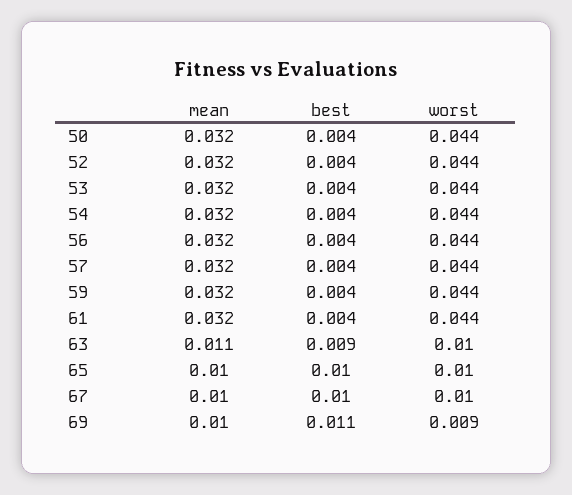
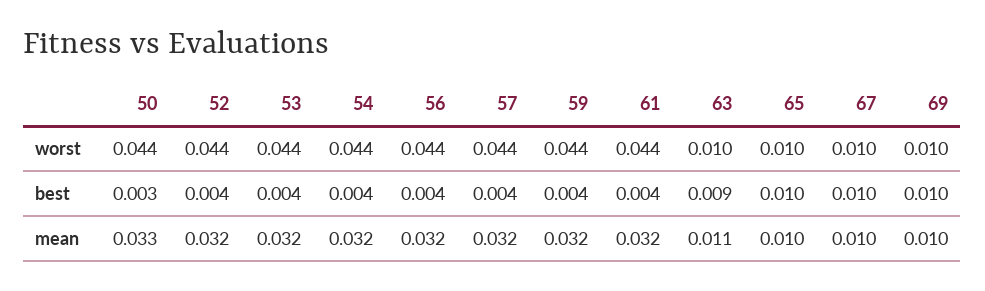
  {
    "mean": {
-     "50": 0.032,
+     "50": 0.033,
      "52": 0.032,
      "53": 0.032,
      "54": 0.032,
      "56": 0.032,
      "57": 0.032,
      "59": 0.032,
      "61": 0.032,
      "63": 0.011,
      "65": 0.01,
      "67": 0.01,
      "69": 0.01
    },
    "best": {
-     "50": 0.004,
+     "50": 0.003,
      "52": 0.004,
      "53": 0.004,
      "54": 0.004,
      "56": 0.004,
      "57": 0.004,
      "59": 0.004,
      "61": 0.004,
      "63": 0.009,
      "65": 0.01,
      "67": 0.01,
-     "69": 0.011
+     "69": 0.01
    },
    "worst": {
      "50": 0.044,
      "52": 0.044,
      "53": 0.044,
      "54": 0.044,
      "56": 0.044,
      "57": 0.044,
      "59": 0.044,
      "61": 0.044,
      "63": 0.01,
      "65": 0.01,
      "67": 0.01,
-     "69": 0.009
+     "69": 0.01
    }
  }

